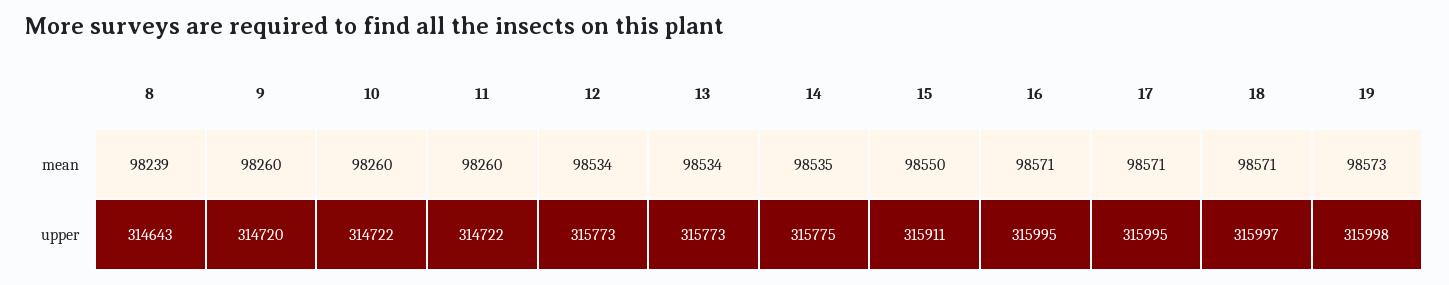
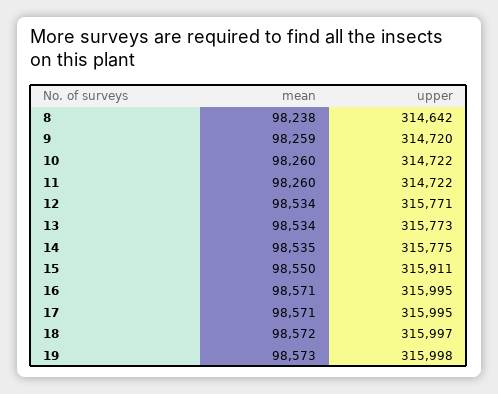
  {
    "8": {
-     "mean": 98239,
+     "mean": 98238,
-     "upper": 314643
+     "upper": 314642
    },
    "9": {
-     "mean": 98260,
+     "mean": 98259,
      "upper": 314720
    },
    "10": {
      "mean": 98260,
      "upper": 314722
    },
    "11": {
      "mean": 98260,
      "upper": 314722
    },
    "12": {
      "mean": 98534,
-     "upper": 315773
+     "upper": 315771
    },
    "13": {
      "mean": 98534,
      "upper": 315773
    },
    "14": {
      "mean": 98535,
      "upper": 315775
    },
    "15": {
      "mean": 98550,
      "upper": 315911
    },
    "16": {
      "mean": 98571,
      "upper": 315995
    },
    "17": {
      "mean": 98571,
      "upper": 315995
    },
    "18": {
-     "mean": 98571,
+     "mean": 98572,
      "upper": 315997
    },
    "19": {
      "mean": 98573,
      "upper": 315998
    }
  }

